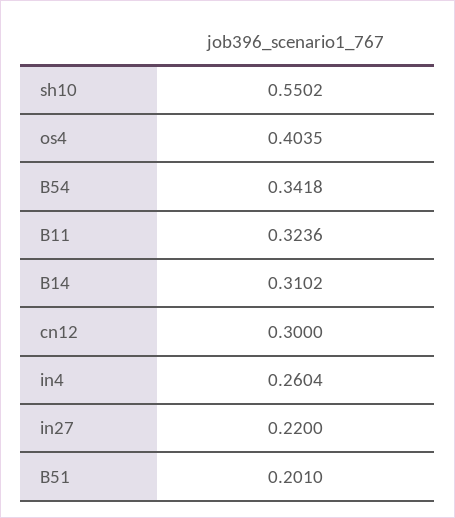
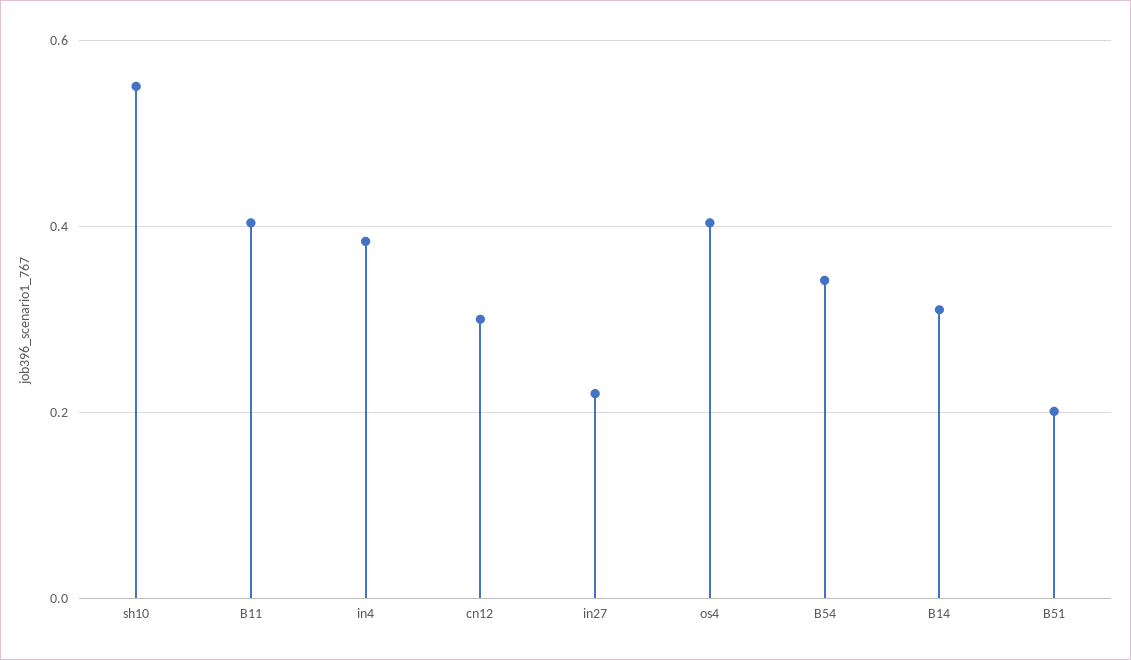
  {
    "sh10": 0.5502,
    "os4": 0.4035,
    "B54": 0.3418,
-   "B11": 0.3236,
+   "B11": 0.4,
    "B14": 0.3102,
    "cn12": 0.3,
-   "in4": 0.2604,
+   "in4": 0.38,
    "in27": 0.22,
    "B51": 0.201
  }

